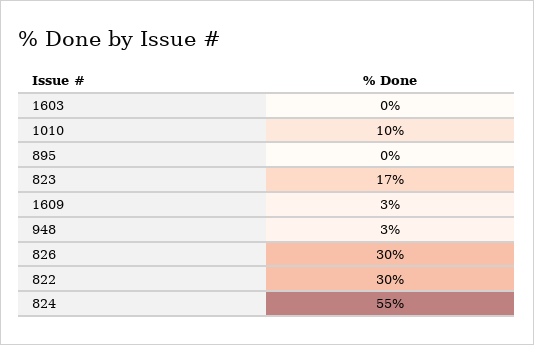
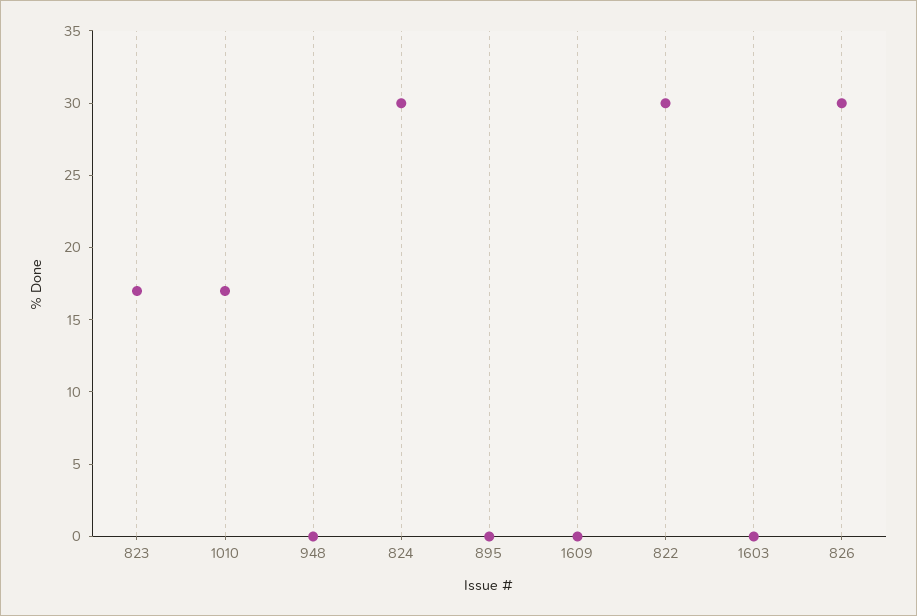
  {
    "1603": 0,
-   "1010": 10,
+   "1010": 17,
    "895": 0,
    "823": 17,
-   "1609": 3,
+   "1609": 0,
-   "948": 3,
+   "948": 0,
    "826": 30,
    "822": 30,
-   "824": 55
+   "824": 30
  }

